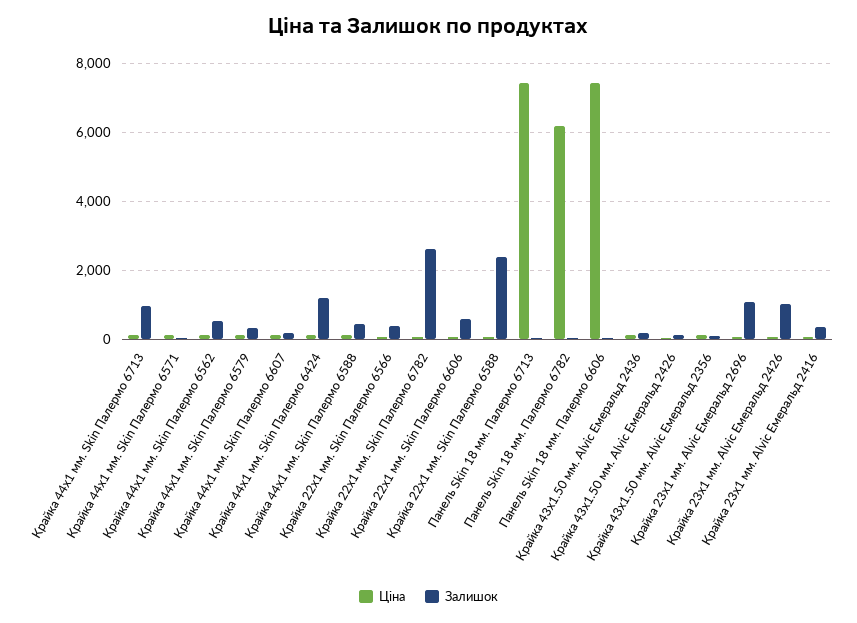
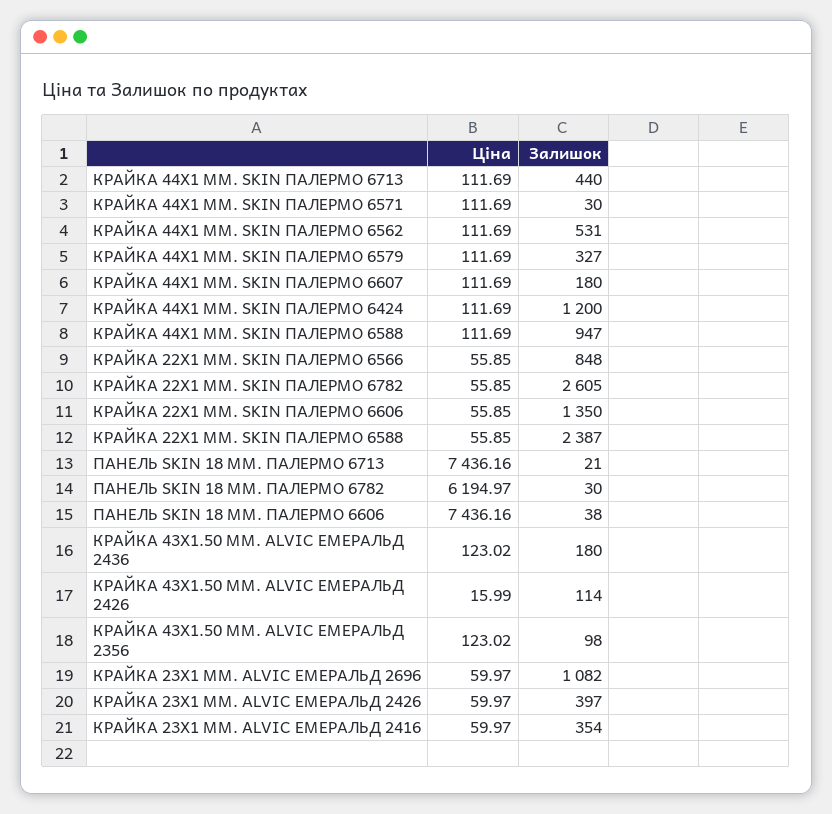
  {
    "Ціна": {
      "Крайка 44x1 мм. Skin Палермо 6713": 111.69,
      "Крайка 44x1 мм. Skin Палермо 6571": 111.69,
      "Крайка 44x1 мм. Skin Палермо 6562": 111.69,
      "Крайка 44x1 мм. Skin Палермо 6579": 111.69,
      "Крайка 44x1 мм. Skin Палермо 6607": 111.69,
      "Крайка 44x1 мм. Skin Палермо 6424": 111.69,
      "Крайка 44x1 мм. Skin Палермо 6588": 111.69,
      "Крайка 22x1 мм. Skin Палермо 6566": 55.85,
      "Крайка 22x1 мм. Skin Палермо 6782": 55.85,
      "Крайка 22x1 мм. Skin Палермо 6606": 55.85,
      "Крайка 22x1 мм. Skin Палермо 6588": 55.85,
      "Панель Skin 18 мм. Палермо 6713": 7436.16,
      "Панель Skin 18 мм. Палермо 6782": 6194.97,
      "Панель Skin 18 мм. Палермо 6606": 7436.16,
      "Крайка 43x1.50 мм. Alvic Емеральд 2436": 123.02,
      "Крайка 43x1.50 мм. Alvic Емеральд 2426": 15.99,
      "Крайка 43x1.50 мм. Alvic Емеральд 2356": 123.02,
      "Крайка 23x1 мм. Alvic Емеральд 2696": 59.97,
      "Крайка 23x1 мм. Alvic Емеральд 2426": 59.97,
      "Крайка 23x1 мм. Alvic Емеральд 2416": 59.97
    },
    "Залишок": {
-     "Крайка 44x1 мм. Skin Палермо 6713": 1000,
+     "Крайка 44x1 мм. Skin Палермо 6713": 440,
      "Крайка 44x1 мм. Skin Палермо 6571": 30,
      "Крайка 44x1 мм. Skin Палермо 6562": 531,
      "Крайка 44x1 мм. Skin Палермо 6579": 327,
      "Крайка 44x1 мм. Skin Палермо 6607": 180,
      "Крайка 44x1 мм. Skin Палермо 6424": 1200,
-     "Крайка 44x1 мм. Skin Палермо 6588": 400,
+     "Крайка 44x1 мм. Skin Палермо 6588": 947,
-     "Крайка 22x1 мм. Skin Палермо 6566": 400,
+     "Крайка 22x1 мм. Skin Палермо 6566": 848,
      "Крайка 22x1 мм. Skin Палермо 6782": 2605,
-     "Крайка 22x1 мм. Skin Палермо 6606": 600,
+     "Крайка 22x1 мм. Skin Палермо 6606": 1350,
      "Крайка 22x1 мм. Skin Палермо 6588": 2387,
      "Панель Skin 18 мм. Палермо 6713": 21,
      "Панель Skin 18 мм. Палермо 6782": 30,
      "Панель Skin 18 мм. Палермо 6606": 38,
      "Крайка 43x1.50 мм. Alvic Емеральд 2436": 180,
      "Крайка 43x1.50 мм. Alvic Емеральд 2426": 114,
      "Крайка 43x1.50 мм. Alvic Емеральд 2356": 98,
      "Крайка 23x1 мм. Alvic Емеральд 2696": 1082,
-     "Крайка 23x1 мм. Alvic Емеральд 2426": 1000,
+     "Крайка 23x1 мм. Alvic Емеральд 2426": 397,
      "Крайка 23x1 мм. Alvic Емеральд 2416": 354
    }
  }

